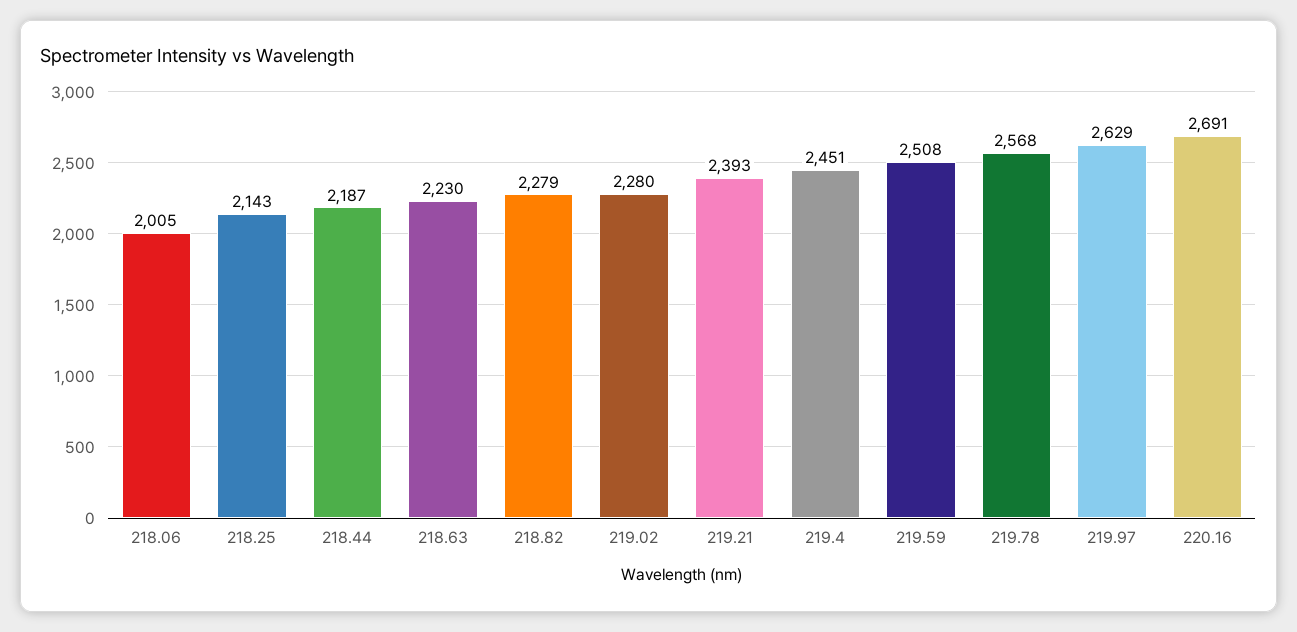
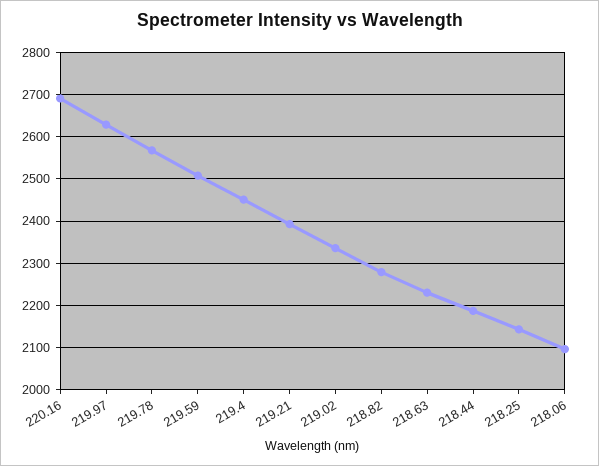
  {
-   "218.06": 2005,
+   "218.06": 2100,
    "218.25": 2143,
    "218.44": 2187,
    "218.63": 2230,
    "218.82": 2279,
-   "219.02": 2280,
+   "219.02": 2340,
    "219.21": 2393,
    "219.4": 2451,
    "219.59": 2508,
    "219.78": 2568,
    "219.97": 2629,
    "220.16": 2691
  }

